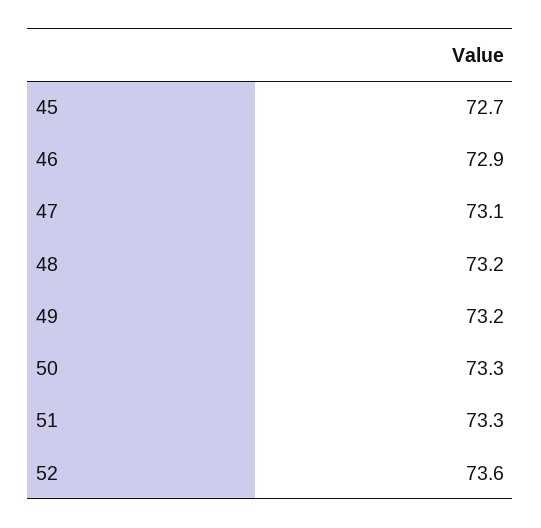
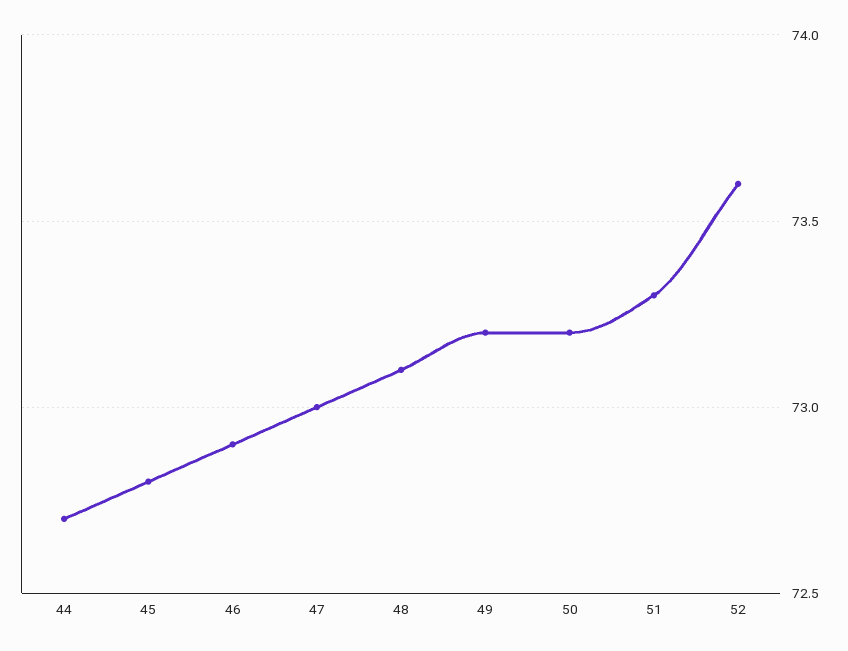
  {
-   "45": 72.7,
+   "45": 72.8,
    "46": 72.9,
-   "47": 73.1,
+   "47": 73,
-   "48": 73.2,
+   "48": 73.1,
    "49": 73.2,
-   "50": 73.3,
+   "50": 73.2,
    "51": 73.3,
-   "52": 73.6
+   "52": 73.6,
+   "44": 72.7
  }

